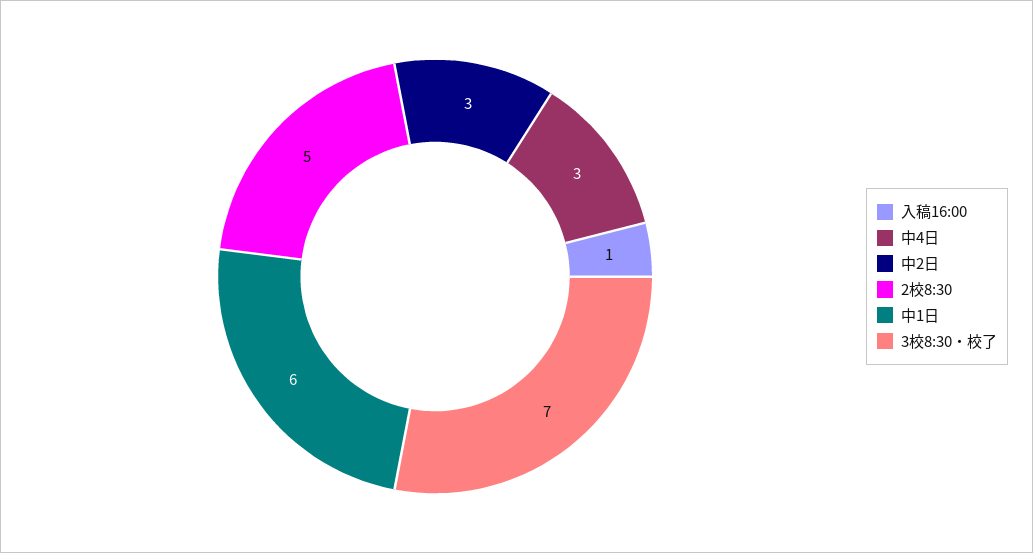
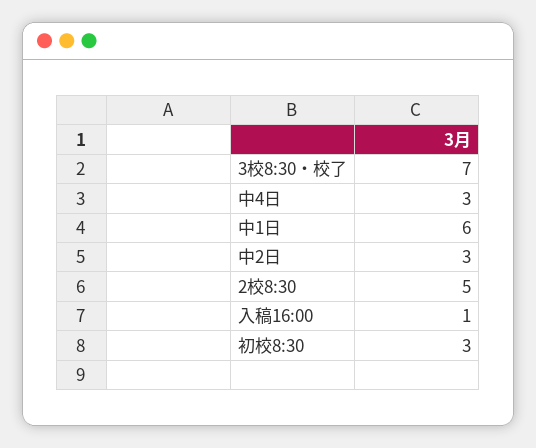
  {
    "入稿16:00": 1,
    "中4日": 3,
    "中2日": 3,
    "2校8:30": 5,
    "中1日": 6,
-   "3校8:30・校了": 7
+   "3校8:30・校了": 7,
+   "初校8:30": 3
  }

